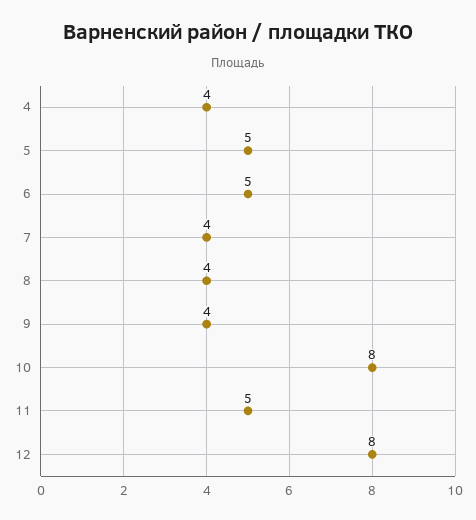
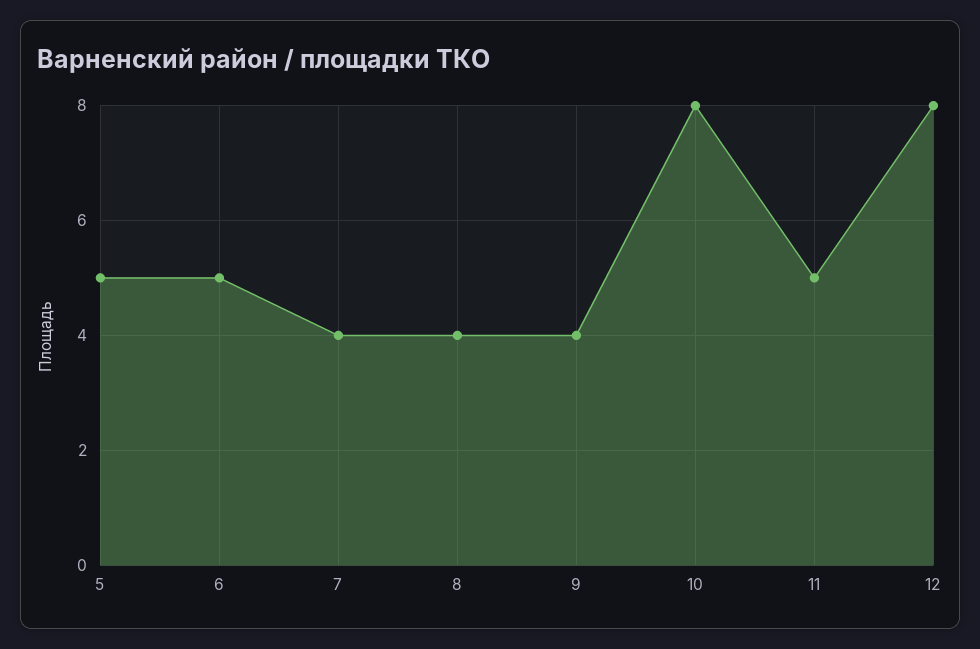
  {
-   "4": 4,
    "5": 5,
    "6": 5,
    "7": 4,
    "8": 4,
    "9": 4,
    "10": 8,
    "11": 5,
    "12": 8
  }

